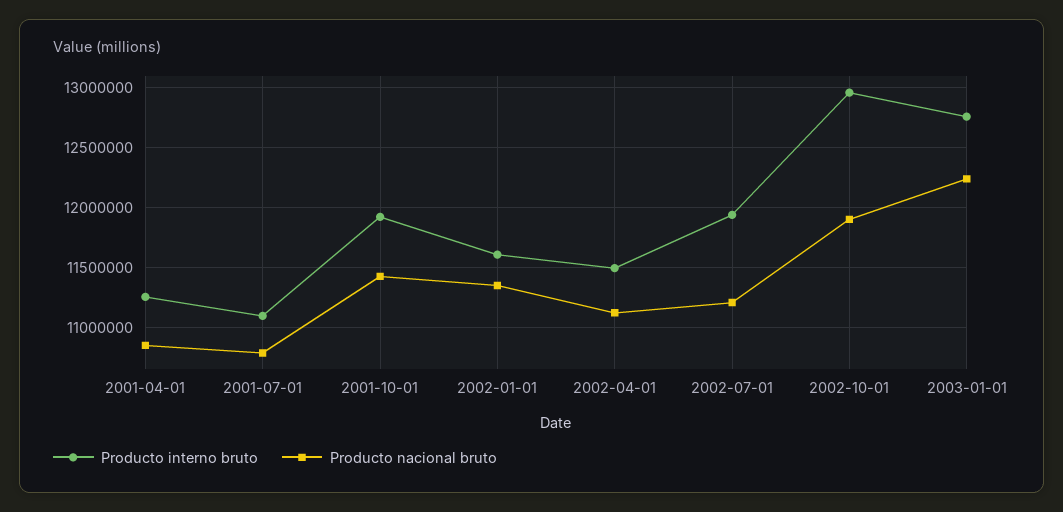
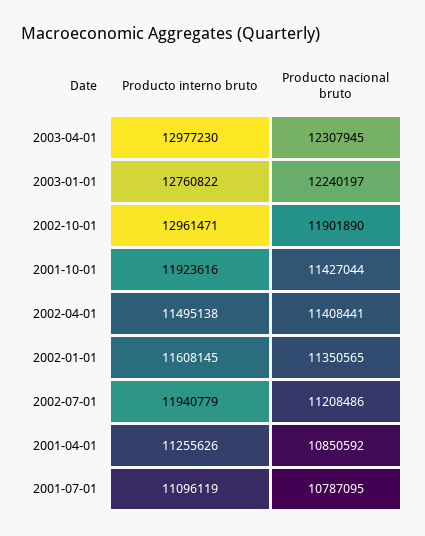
  {
    "Producto interno bruto": {
      "2001-04-01": 11255626,
      "2001-07-01": 11096119,
      "2001-10-01": 11923616,
      "2002-01-01": 11608145,
      "2002-04-01": 11495138,
      "2002-07-01": 11940779,
      "2002-10-01": 12961471,
-     "2003-01-01": 12760822
+     "2003-01-01": 12760822,
+     "2003-04-01": 12977230
    },
    "Producto nacional bruto": {
      "2001-04-01": 10850592,
      "2001-07-01": 10787095,
      "2001-10-01": 11427044,
      "2002-01-01": 11350565,
-     "2002-04-01": 11100000,
+     "2002-04-01": 11408441,
      "2002-07-01": 11208486,
      "2002-10-01": 11901890,
-     "2003-01-01": 12240197
+     "2003-01-01": 12240197,
+     "2003-04-01": 12307945
    }
  }

